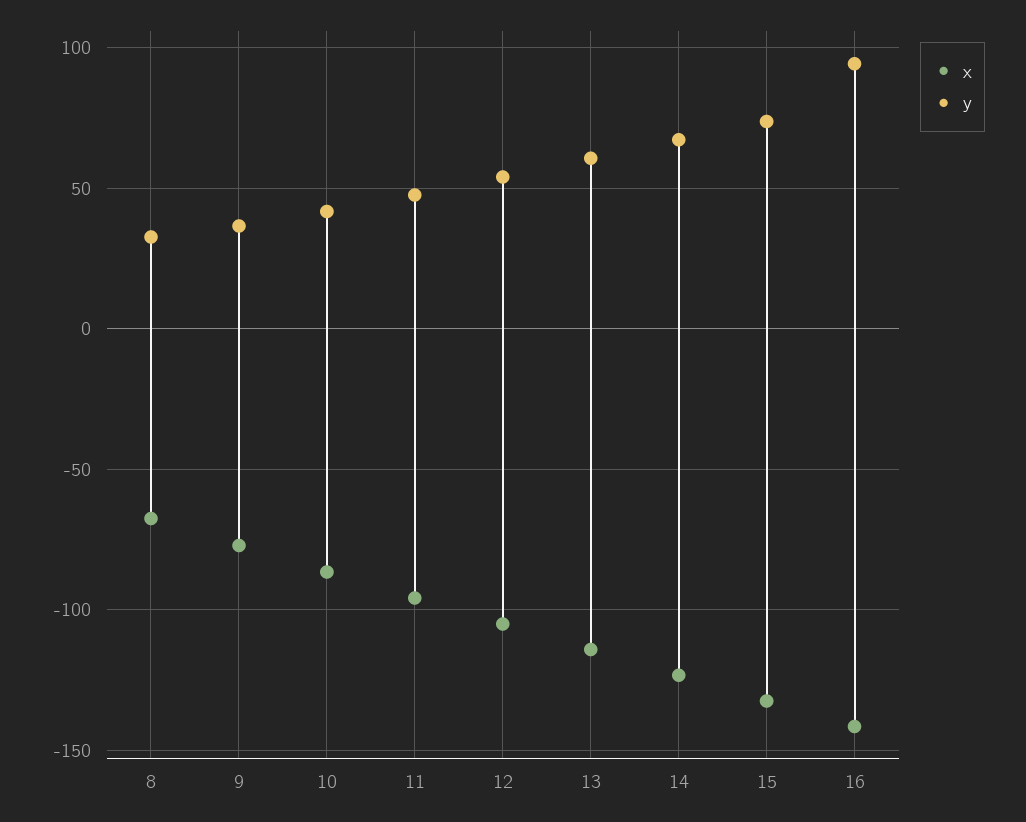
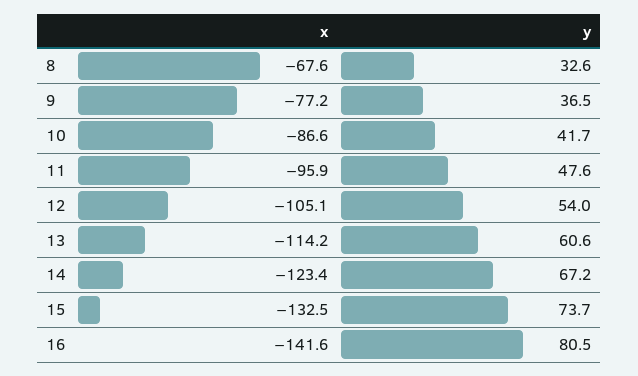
  {
    "x": {
      "8": -67.6,
      "9": -77.2,
      "10": -86.6,
      "11": -95.9,
      "12": -105.1,
      "13": -114.2,
      "14": -123.4,
      "15": -132.5,
      "16": -141.6
    },
    "y": {
      "8": 32.6,
      "9": 36.5,
      "10": 41.7,
      "11": 47.6,
      "12": 54,
      "13": 60.6,
      "14": 67.2,
      "15": 73.7,
-     "16": 95
+     "16": 80.5
    }
  }

